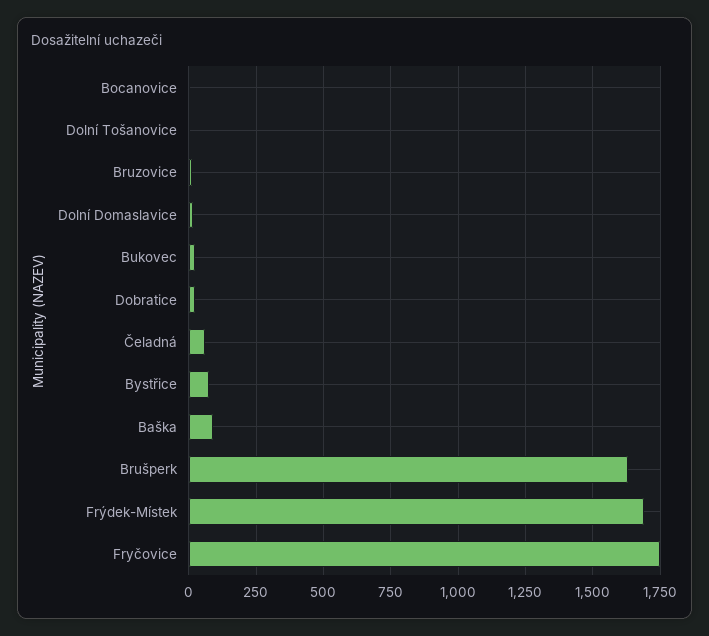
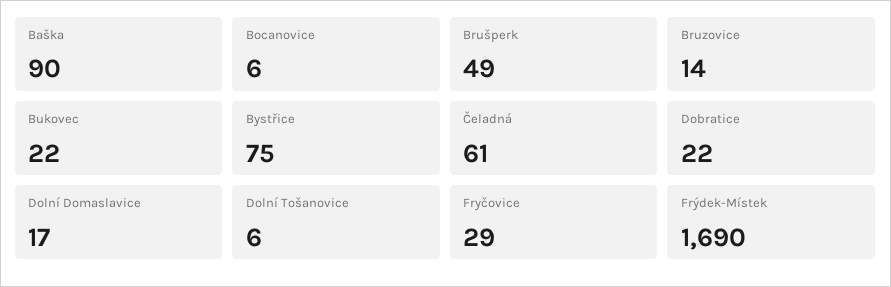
  {
    "Bocanovice": 6,
    "Dolní Tošanovice": 6,
    "Bruzovice": 14,
    "Dolní Domaslavice": 17,
    "Bukovec": 22,
    "Dobratice": 22,
    "Čeladná": 61,
    "Bystřice": 75,
    "Baška": 90,
-   "Brušperk": 1625,
+   "Brušperk": 49,
    "Frýdek-Místek": 1690,
-   "Fryčovice": 1750
+   "Fryčovice": 29
  }

